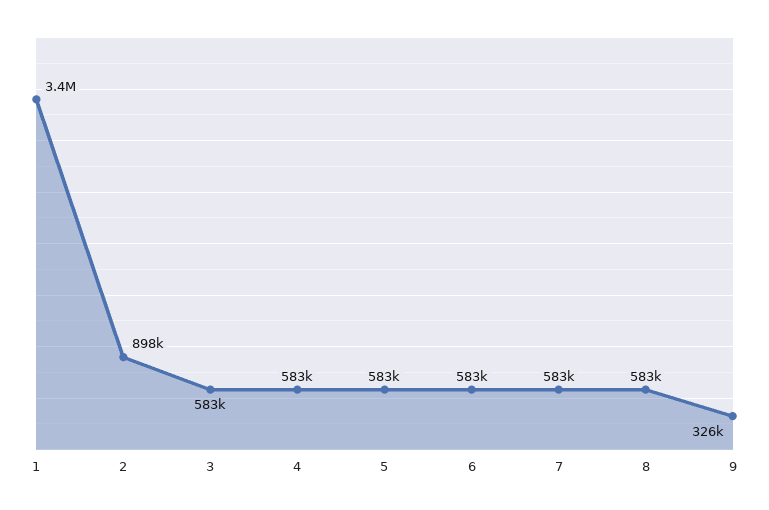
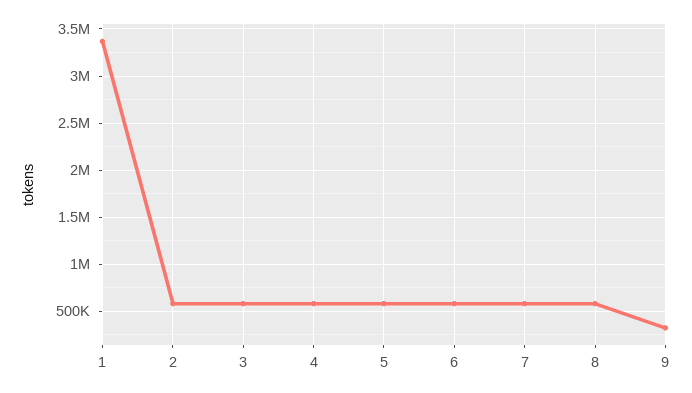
  {
    "1": 3400000,
-   "2": 898000,
+   "2": 600000,
    "3": 583000,
    "4": 583000,
    "5": 583000,
    "6": 583000,
    "7": 583000,
    "8": 583000,
    "9": 326000
  }

